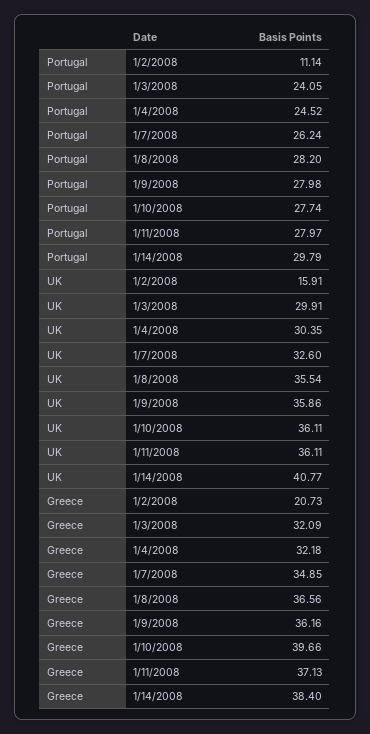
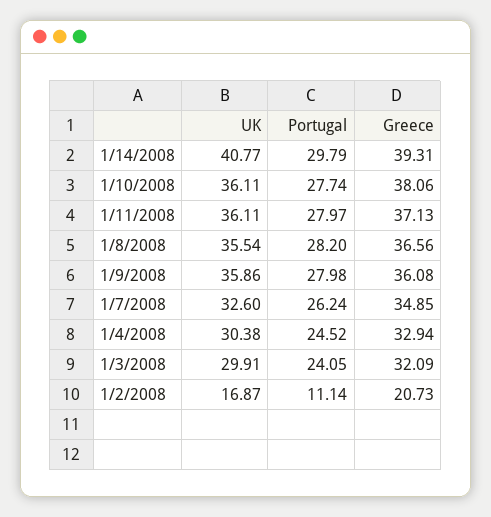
  {
    "Portugal": {
      "1/2/2008": 11.14,
      "1/3/2008": 24.05,
      "1/4/2008": 24.52,
      "1/7/2008": 26.24,
      "1/8/2008": 28.2,
      "1/9/2008": 27.98,
      "1/10/2008": 27.74,
      "1/11/2008": 27.97,
      "1/14/2008": 29.79
    },
    "UK": {
-     "1/2/2008": 15.91,
+     "1/2/2008": 16.87,
      "1/3/2008": 29.91,
-     "1/4/2008": 30.35,
+     "1/4/2008": 30.38,
      "1/7/2008": 32.6,
      "1/8/2008": 35.54,
      "1/9/2008": 35.86,
      "1/10/2008": 36.11,
      "1/11/2008": 36.11,
      "1/14/2008": 40.77
    },
    "Greece": {
      "1/2/2008": 20.73,
      "1/3/2008": 32.09,
-     "1/4/2008": 32.18,
+     "1/4/2008": 32.94,
      "1/7/2008": 34.85,
      "1/8/2008": 36.56,
-     "1/9/2008": 36.16,
+     "1/9/2008": 36.08,
-     "1/10/2008": 39.66,
+     "1/10/2008": 38.06,
      "1/11/2008": 37.13,
-     "1/14/2008": 38.4
+     "1/14/2008": 39.31
    }
  }

